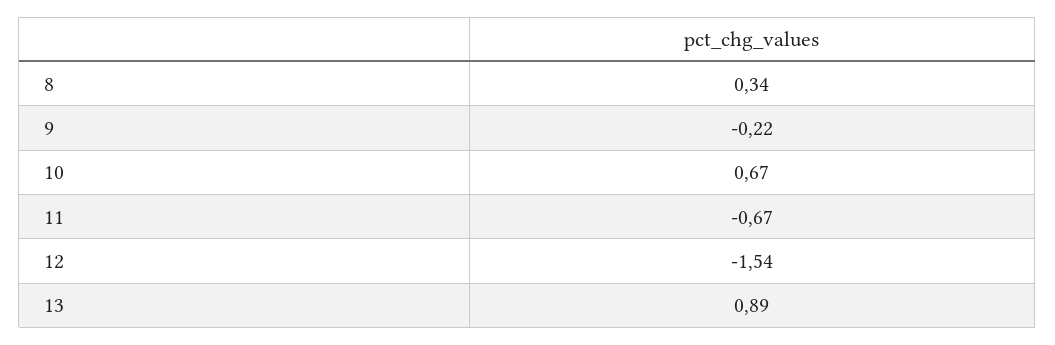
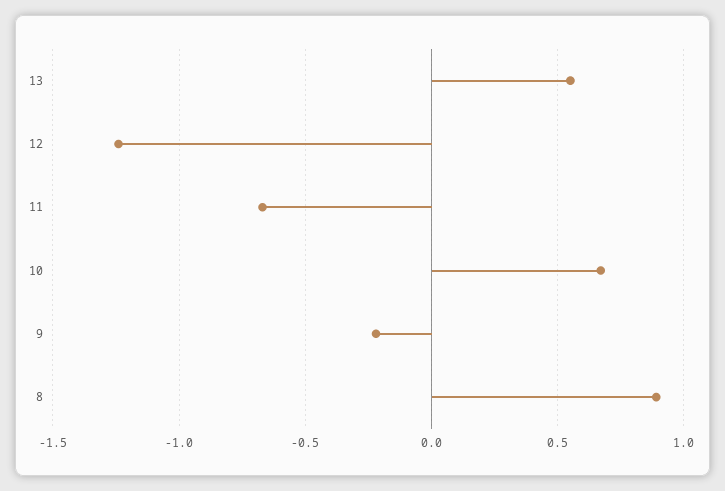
  {
-   "8": 0.34,
+   "8": 0.9,
    "9": -0.22,
    "10": 0.67,
    "11": -0.67,
-   "12": -1.54,
+   "12": -1.25,
-   "13": 0.89
+   "13": 0.55
  }

